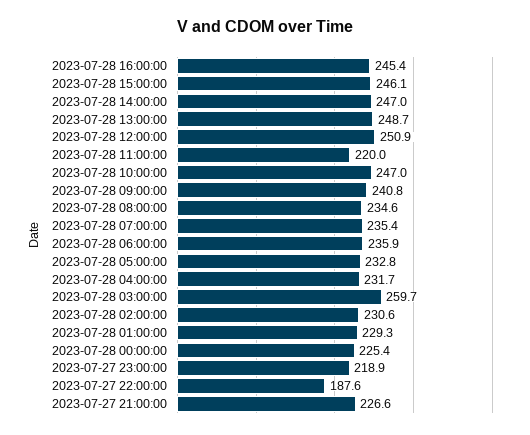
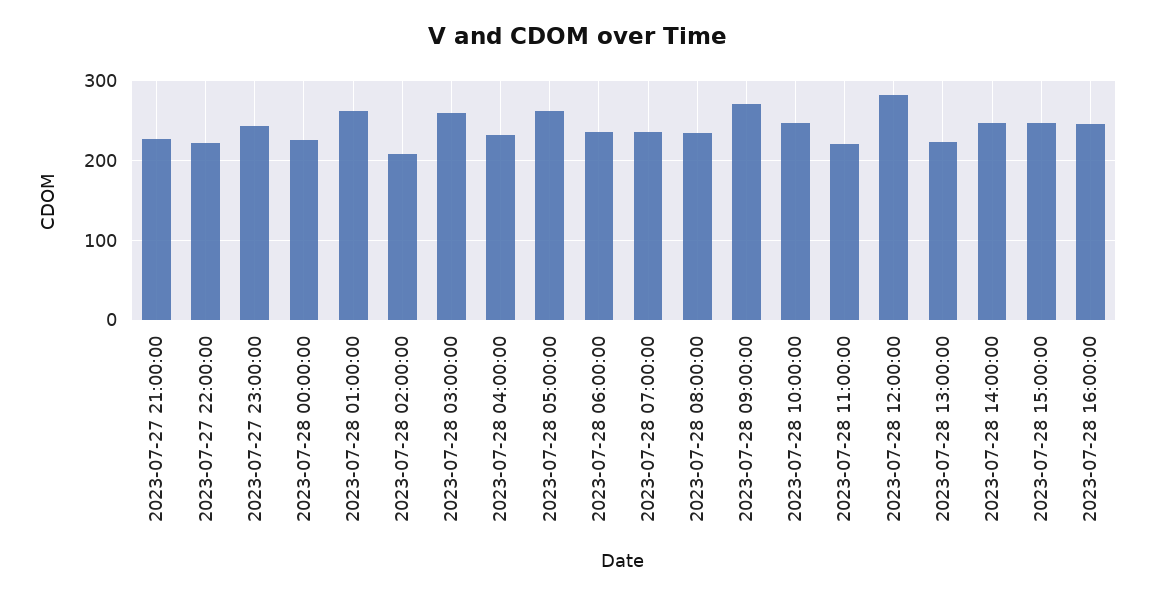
  {
    "2023-07-28 16:00:00": 245.4,
    "2023-07-28 15:00:00": 246.1,
    "2023-07-28 14:00:00": 247,
-   "2023-07-28 13:00:00": 248.7,
+   "2023-07-28 13:00:00": 220,
-   "2023-07-28 12:00:00": 250.9,
+   "2023-07-28 12:00:00": 280,
    "2023-07-28 11:00:00": 220,
    "2023-07-28 10:00:00": 247,
-   "2023-07-28 09:00:00": 240.8,
+   "2023-07-28 09:00:00": 270,
    "2023-07-28 08:00:00": 234.6,
    "2023-07-28 07:00:00": 235.4,
    "2023-07-28 06:00:00": 235.9,
-   "2023-07-28 05:00:00": 232.8,
+   "2023-07-28 05:00:00": 260,
    "2023-07-28 04:00:00": 231.7,
    "2023-07-28 03:00:00": 259.7,
-   "2023-07-28 02:00:00": 230.6,
+   "2023-07-28 02:00:00": 210,
-   "2023-07-28 01:00:00": 229.3,
+   "2023-07-28 01:00:00": 260,
    "2023-07-28 00:00:00": 225.4,
-   "2023-07-27 23:00:00": 218.9,
+   "2023-07-27 23:00:00": 240,
-   "2023-07-27 22:00:00": 187.6,
+   "2023-07-27 22:00:00": 220,
    "2023-07-27 21:00:00": 226.6
  }

